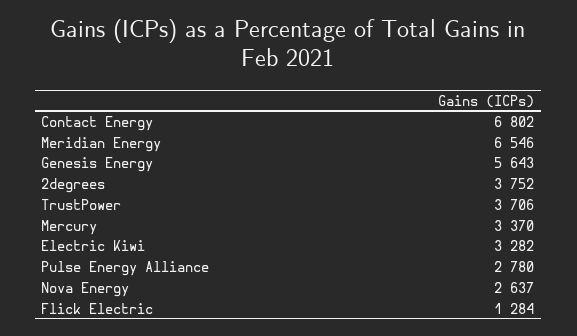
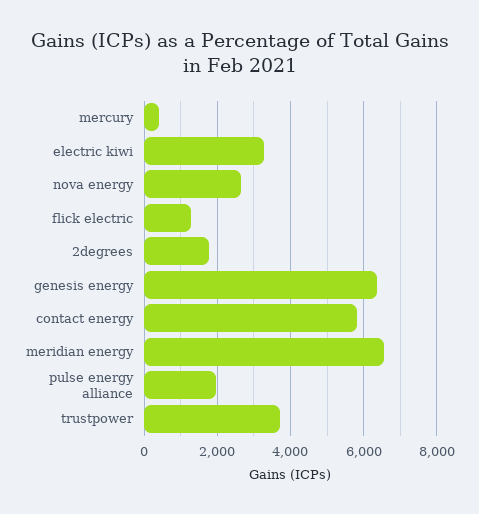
  {
-   "Contact Energy": 6802,
+   "Contact Energy": 5800,
    "Meridian Energy": 6546,
-   "Genesis Energy": 5643,
+   "Genesis Energy": 6400,
-   "2degrees": 3752,
+   "2degrees": 1800,
    "TrustPower": 3706,
-   "Mercury": 3370,
+   "Mercury": 400,
    "Electric Kiwi": 3282,
-   "Pulse Energy Alliance": 2780,
+   "Pulse Energy Alliance": 2000,
    "Nova Energy": 2637,
    "Flick Electric": 1284
  }

